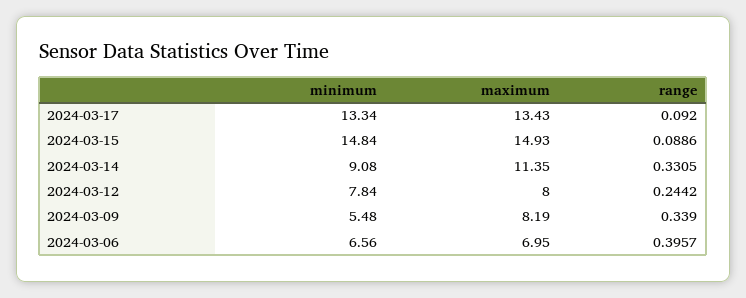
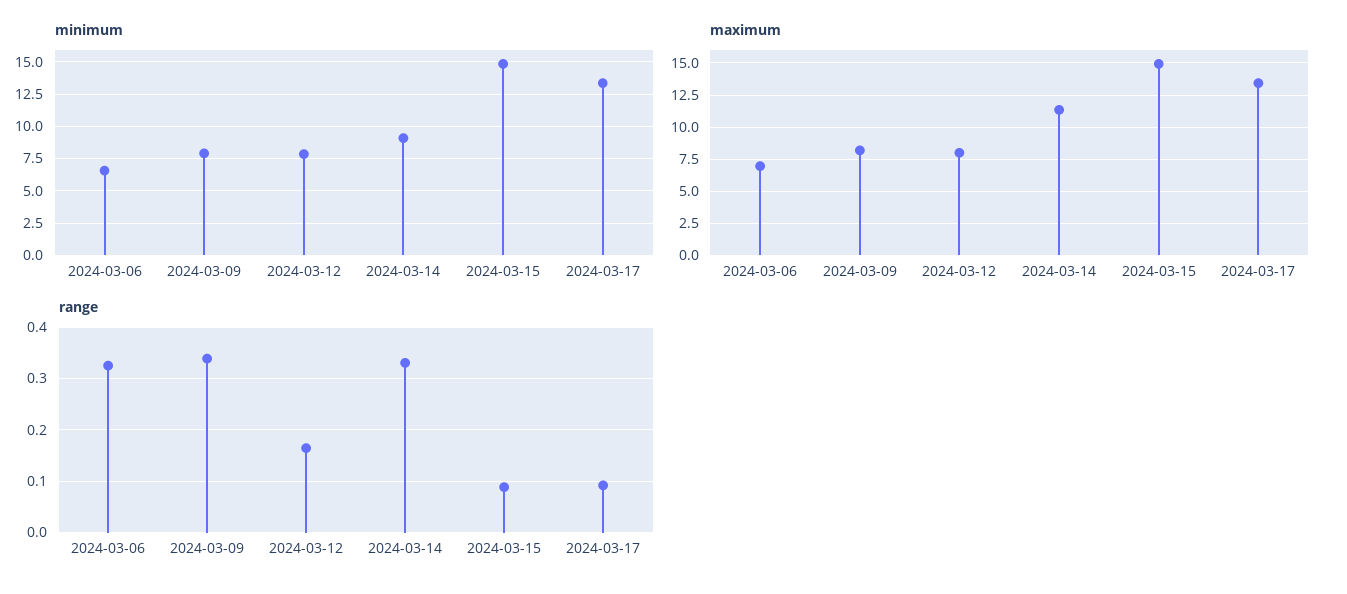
  {
    "minimum": {
      "2024-03-17": 13.34,
      "2024-03-15": 14.84,
      "2024-03-14": 9.08,
      "2024-03-12": 7.84,
-     "2024-03-09": 5.48,
+     "2024-03-09": 8,
      "2024-03-06": 6.56
    },
    "maximum": {
      "2024-03-17": 13.43,
      "2024-03-15": 14.93,
      "2024-03-14": 11.35,
      "2024-03-12": 8,
      "2024-03-09": 8.19,
      "2024-03-06": 6.95
    },
    "range": {
      "2024-03-17": 0.092,
      "2024-03-15": 0.0886,
      "2024-03-14": 0.3305,
-     "2024-03-12": 0.2442,
+     "2024-03-12": 0.16,
      "2024-03-09": 0.339,
-     "2024-03-06": 0.3957
+     "2024-03-06": 0.32
    }
  }

